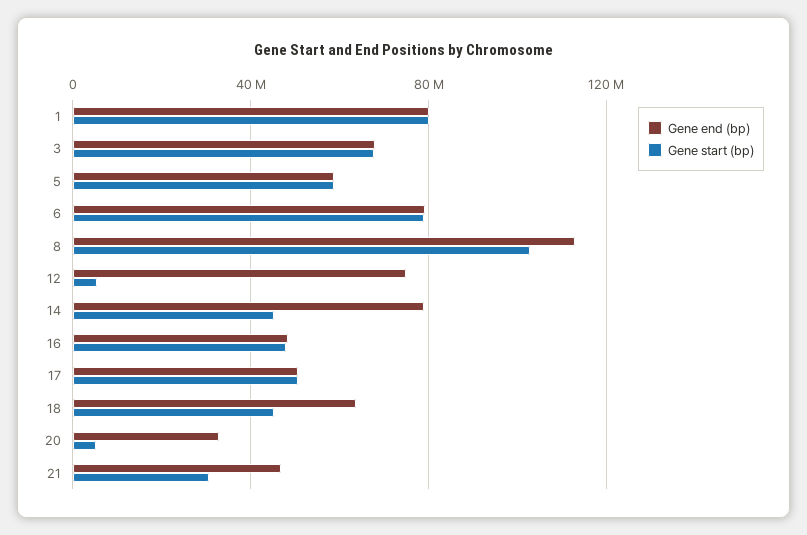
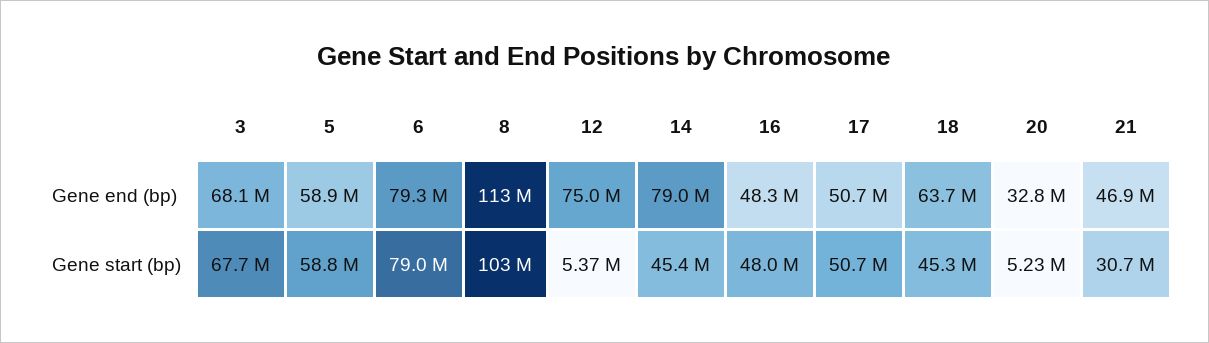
  {
    "Gene end (bp)": {
-     "1": 80000000,
      "3": 68100000,
      "5": 58900000,
      "6": 79300000,
      "8": 113000000,
      "12": 75000000,
      "14": 79000000,
      "16": 48300000,
      "17": 50700000,
      "18": 63700000,
      "20": 32800000,
      "21": 46900000
    },
    "Gene start (bp)": {
-     "1": 80000000,
      "3": 67700000,
      "5": 58800000,
      "6": 79000000,
      "8": 103000000,
      "12": 5370000,
      "14": 45400000,
      "16": 48000000,
      "17": 50700000,
      "18": 45300000,
      "20": 5230000,
      "21": 30700000
    }
  }

